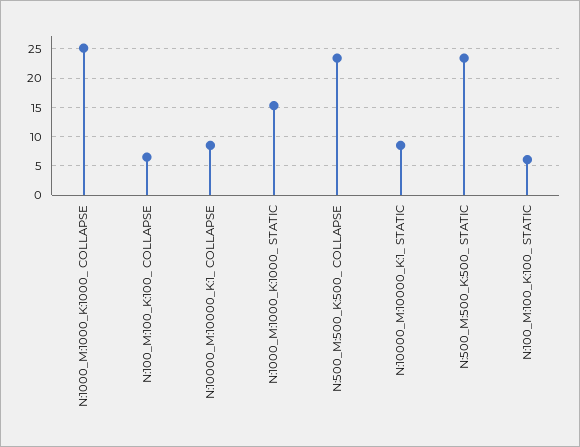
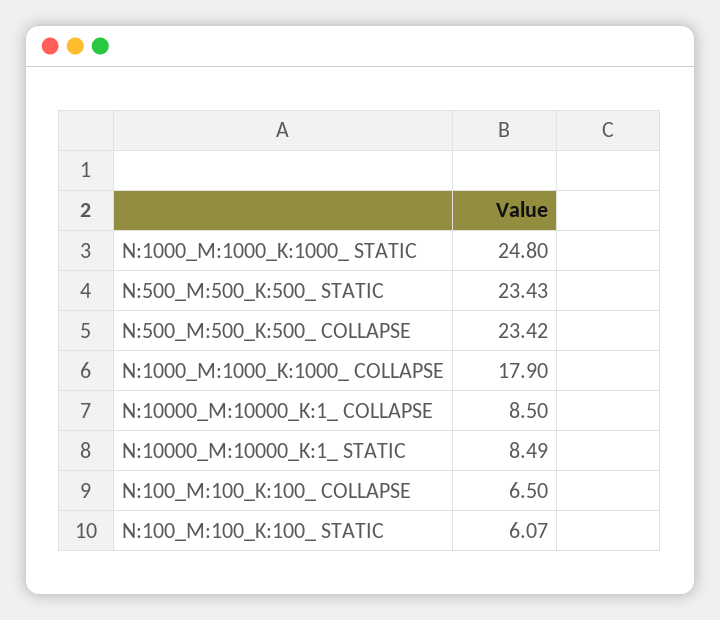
  {
-   "N:1000_M:1000_K:1000_ COLLAPSE": 25,
+   "N:1000_M:1000_K:1000_ COLLAPSE": 17.9,
    "N:100_M:100_K:100_ COLLAPSE": 6.5,
    "N:10000_M:10000_K:1_ COLLAPSE": 8.5,
-   "N:1000_M:1000_K:1000_ STATIC": 15,
+   "N:1000_M:1000_K:1000_ STATIC": 24.8,
    "N:500_M:500_K:500_ COLLAPSE": 23.42,
    "N:10000_M:10000_K:1_ STATIC": 8.49,
    "N:500_M:500_K:500_ STATIC": 23.43,
    "N:100_M:100_K:100_ STATIC": 6.07
  }

